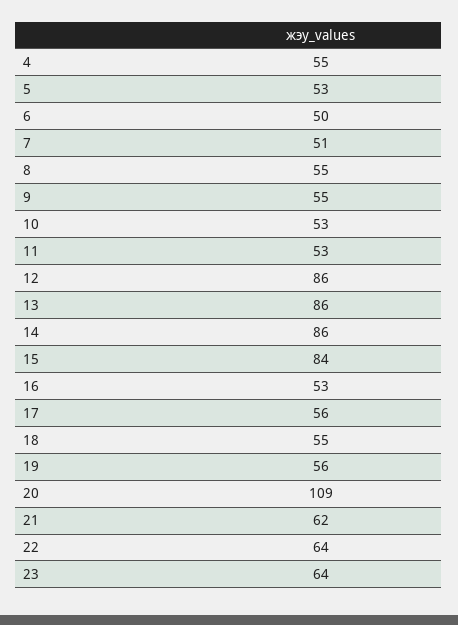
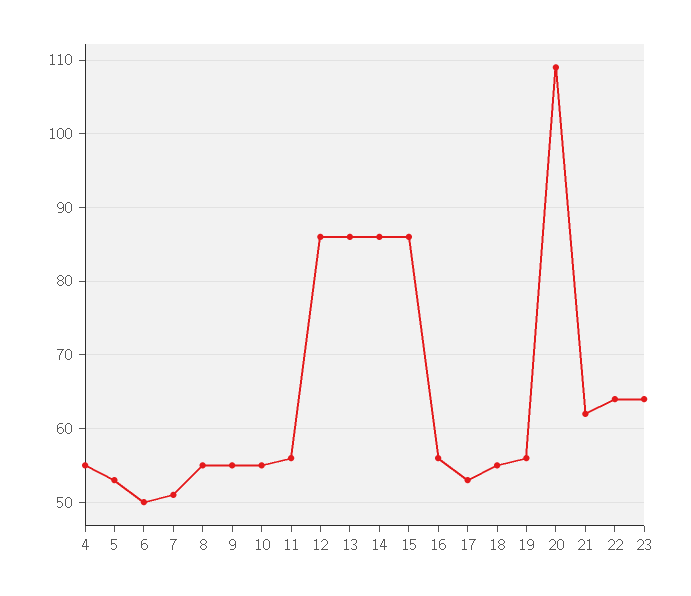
  {
    "4": 55,
    "5": 53,
    "6": 50,
    "7": 51,
    "8": 55,
    "9": 55,
-   "10": 53,
+   "10": 55,
-   "11": 53,
+   "11": 56,
    "12": 86,
    "13": 86,
    "14": 86,
-   "15": 84,
+   "15": 86,
-   "16": 53,
+   "16": 56,
-   "17": 56,
+   "17": 53,
    "18": 55,
    "19": 56,
    "20": 109,
    "21": 62,
    "22": 64,
    "23": 64
  }

